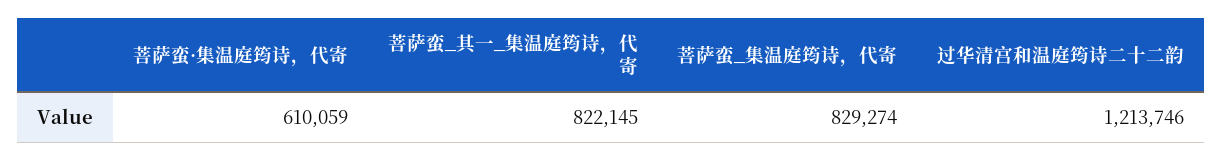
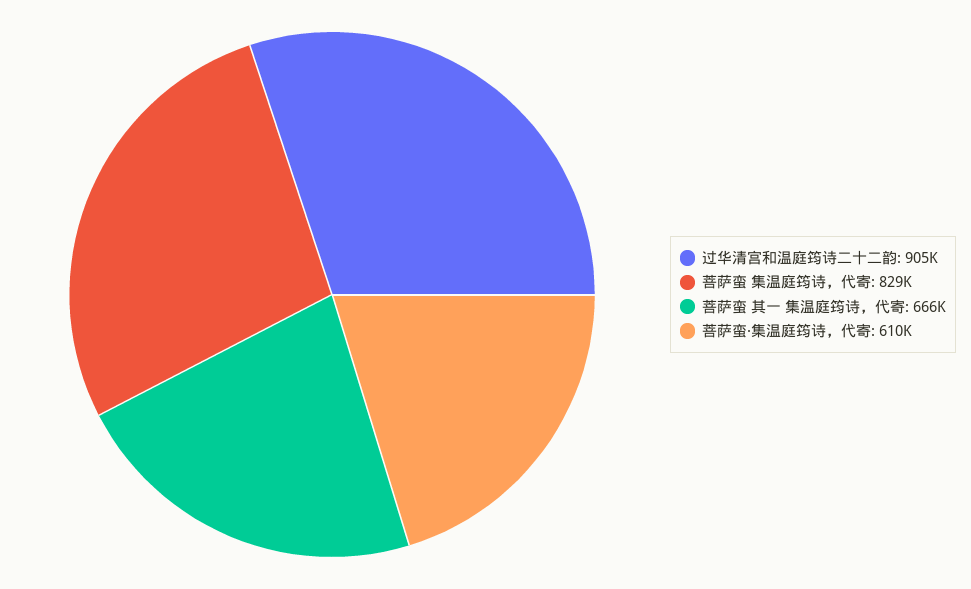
  {
    "菩萨蛮·集温庭筠诗，代寄": 610059,
-   "菩萨蛮_其一_集温庭筠诗，代寄": 822145,
+   "菩萨蛮_其一_集温庭筠诗，代寄": 666000,
    "菩萨蛮_集温庭筠诗，代寄": 829274,
-   "过华清宫和温庭筠诗二十二韵": 1213746
+   "过华清宫和温庭筠诗二十二韵": 905000
  }

